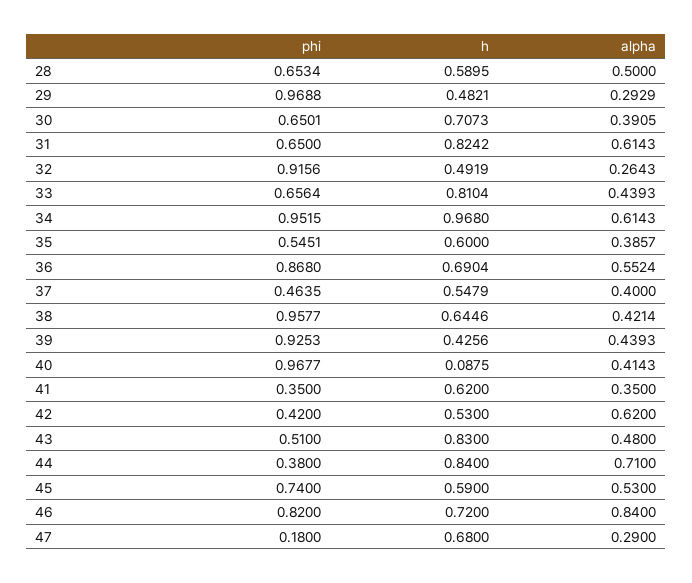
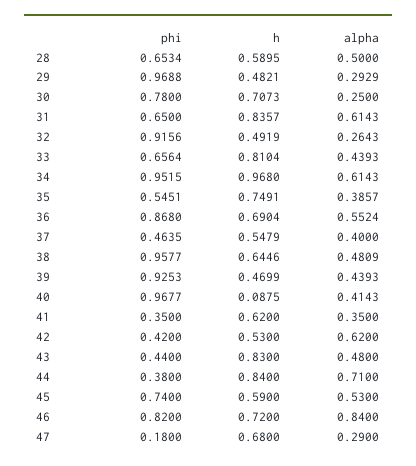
  {
    "phi": {
      "28": 0.6534,
      "29": 0.9688,
-     "30": 0.6501,
+     "30": 0.78,
      "31": 0.65,
      "32": 0.9156,
      "33": 0.6564,
      "34": 0.9515,
      "35": 0.5451,
      "36": 0.868,
      "37": 0.4635,
      "38": 0.9577,
      "39": 0.9253,
      "40": 0.9677,
      "41": 0.35,
      "42": 0.42,
-     "43": 0.51,
+     "43": 0.44,
      "44": 0.38,
      "45": 0.74,
      "46": 0.82,
      "47": 0.18
    },
    "h": {
      "28": 0.5895,
      "29": 0.4821,
      "30": 0.7073,
-     "31": 0.8242,
+     "31": 0.8357,
      "32": 0.4919,
      "33": 0.8104,
      "34": 0.968,
-     "35": 0.6,
+     "35": 0.7491,
      "36": 0.6904,
      "37": 0.5479,
      "38": 0.6446,
-     "39": 0.4256,
+     "39": 0.4699,
      "40": 0.0875,
      "41": 0.62,
      "42": 0.53,
      "43": 0.83,
      "44": 0.84,
      "45": 0.59,
      "46": 0.72,
      "47": 0.68
    },
    "alpha": {
      "28": 0.5,
      "29": 0.2929,
-     "30": 0.3905,
+     "30": 0.25,
      "31": 0.6143,
      "32": 0.2643,
      "33": 0.4393,
      "34": 0.6143,
      "35": 0.3857,
      "36": 0.5524,
      "37": 0.4,
-     "38": 0.4214,
+     "38": 0.4809,
      "39": 0.4393,
      "40": 0.4143,
      "41": 0.35,
      "42": 0.62,
      "43": 0.48,
      "44": 0.71,
      "45": 0.53,
      "46": 0.84,
      "47": 0.29
    }
  }

